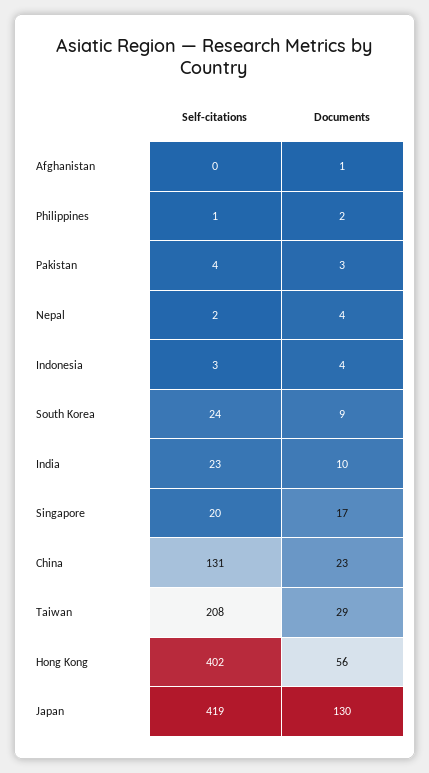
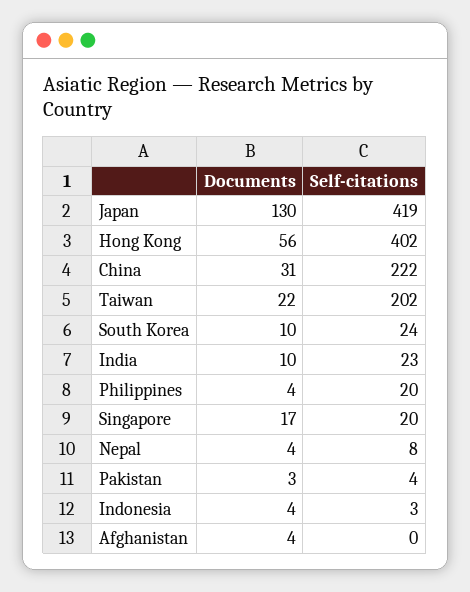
  {
    "Self-citations": {
      "Afghanistan": 0,
-     "Philippines": 1,
+     "Philippines": 20,
      "Pakistan": 4,
-     "Nepal": 2,
+     "Nepal": 8,
      "Indonesia": 3,
      "South Korea": 24,
      "India": 23,
      "Singapore": 20,
-     "China": 131,
+     "China": 222,
-     "Taiwan": 208,
+     "Taiwan": 202,
      "Hong Kong": 402,
      "Japan": 419
    },
    "Documents": {
-     "Afghanistan": 1,
+     "Afghanistan": 4,
-     "Philippines": 2,
+     "Philippines": 4,
      "Pakistan": 3,
      "Nepal": 4,
      "Indonesia": 4,
-     "South Korea": 9,
+     "South Korea": 10,
      "India": 10,
      "Singapore": 17,
-     "China": 23,
+     "China": 31,
-     "Taiwan": 29,
+     "Taiwan": 22,
      "Hong Kong": 56,
      "Japan": 130
    }
  }

